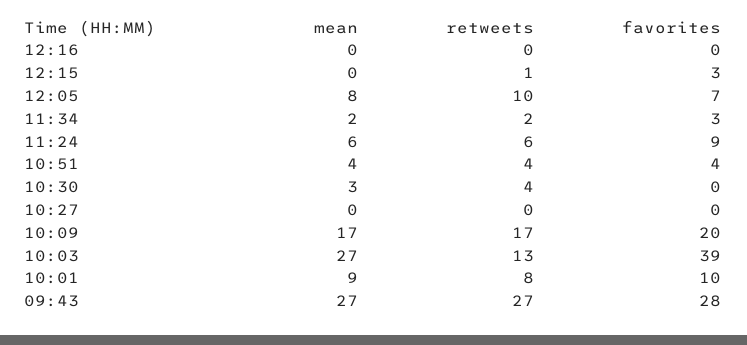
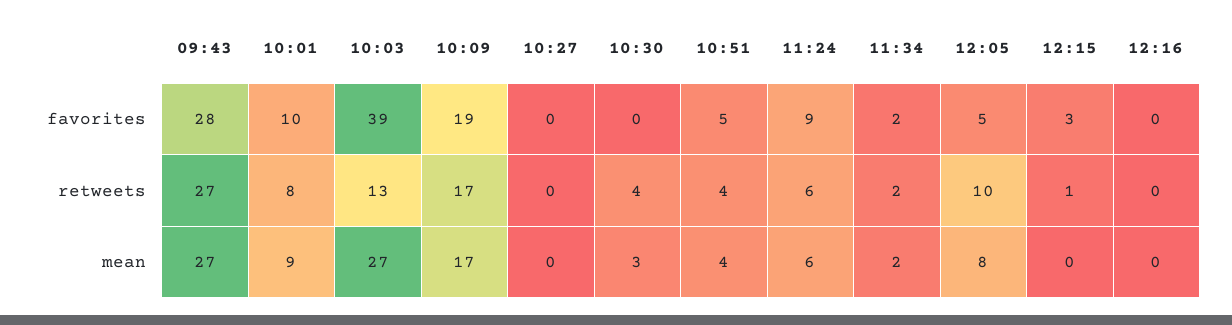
  {
    "mean": {
      "12:16": 0,
      "12:15": 0,
      "12:05": 8,
      "11:34": 2,
      "11:24": 6,
      "10:51": 4,
      "10:30": 3,
      "10:27": 0,
      "10:09": 17,
      "10:03": 27,
      "10:01": 9,
      "09:43": 27
    },
    "retweets": {
      "12:16": 0,
      "12:15": 1,
      "12:05": 10,
      "11:34": 2,
      "11:24": 6,
      "10:51": 4,
      "10:30": 4,
      "10:27": 0,
      "10:09": 17,
      "10:03": 13,
      "10:01": 8,
      "09:43": 27
    },
    "favorites": {
      "12:16": 0,
      "12:15": 3,
-     "12:05": 7,
+     "12:05": 5,
-     "11:34": 3,
+     "11:34": 2,
      "11:24": 9,
-     "10:51": 4,
+     "10:51": 5,
      "10:30": 0,
      "10:27": 0,
-     "10:09": 20,
+     "10:09": 19,
      "10:03": 39,
      "10:01": 10,
      "09:43": 28
    }
  }

